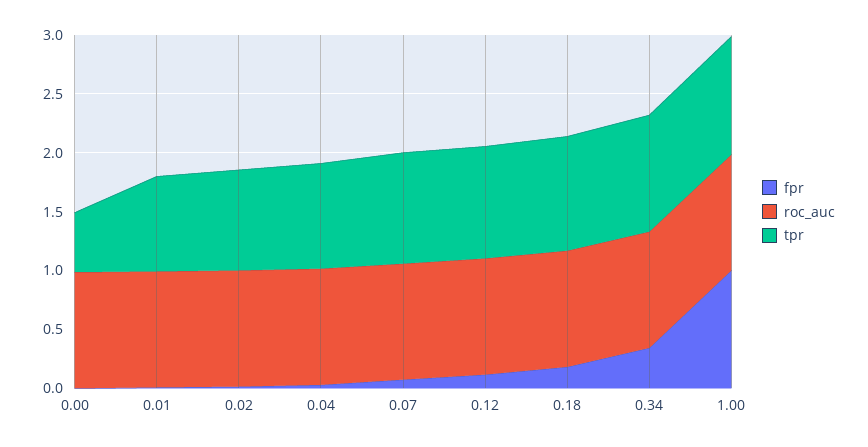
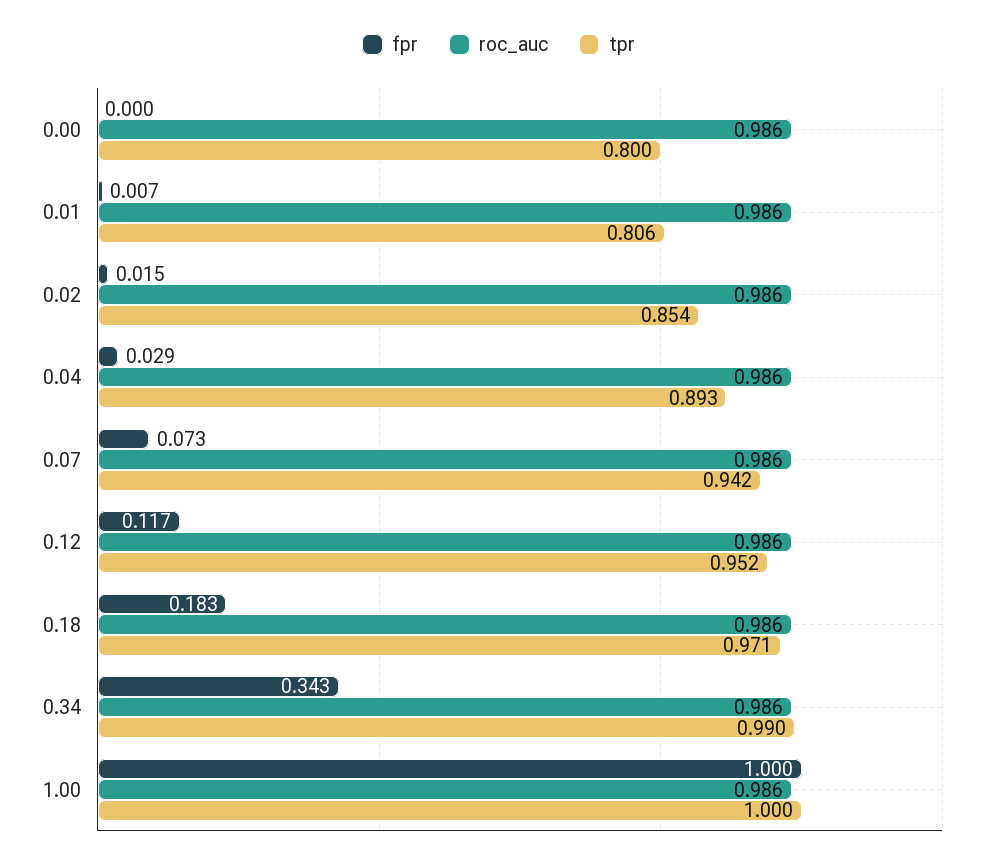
  {
    "fpr": {
      "0.00": 0,
      "0.01": 0.007,
      "0.02": 0.015,
      "0.04": 0.029,
      "0.07": 0.073,
      "0.12": 0.117,
      "0.18": 0.183,
      "0.34": 0.343,
      "1.00": 1
    },
    "roc_auc": {
      "0.00": 0.986,
      "0.01": 0.986,
      "0.02": 0.986,
      "0.04": 0.986,
      "0.07": 0.986,
      "0.12": 0.986,
      "0.18": 0.986,
      "0.34": 0.986,
      "1.00": 0.986
    },
    "tpr": {
-     "0.00": 0.5,
+     "0.00": 0.8,
      "0.01": 0.806,
      "0.02": 0.854,
      "0.04": 0.893,
      "0.07": 0.942,
      "0.12": 0.952,
      "0.18": 0.971,
      "0.34": 0.99,
      "1.00": 1
    }
  }

